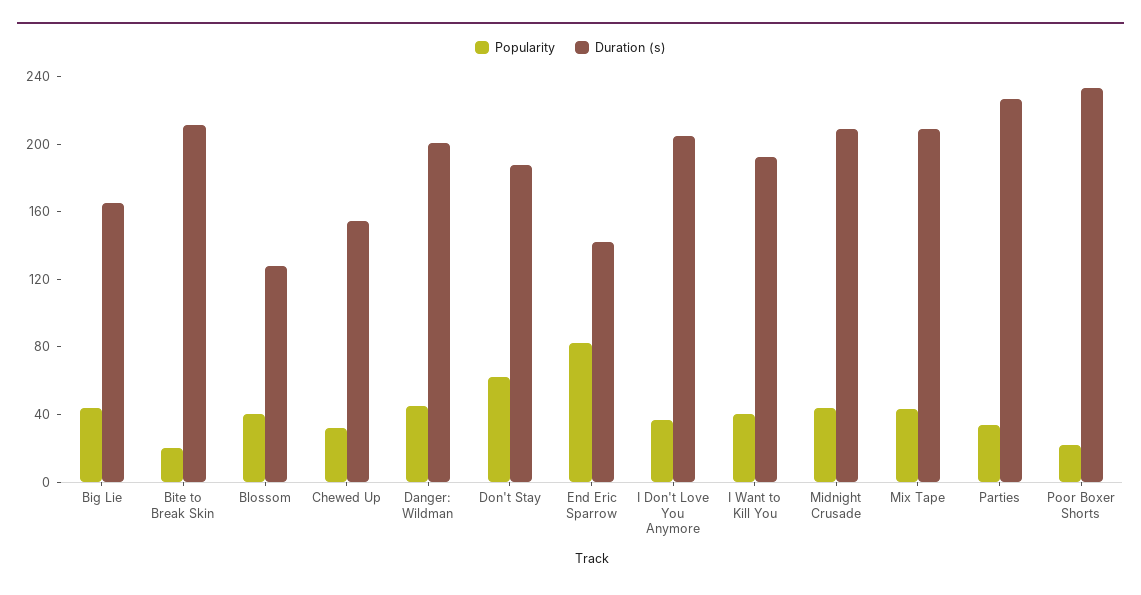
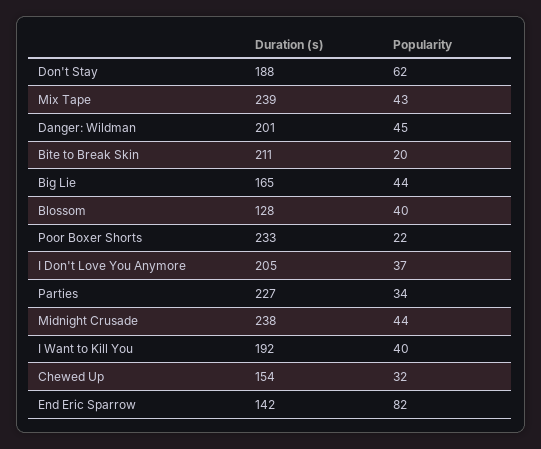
  {
    "Popularity": {
      "Big Lie": 44,
      "Bite to Break Skin": 20,
      "Blossom": 40,
      "Chewed Up": 32,
      "Danger: Wildman": 45,
      "Don't Stay": 62,
      "End Eric Sparrow": 82,
      "I Don't Love You Anymore": 37,
      "I Want to Kill You": 40,
      "Midnight Crusade": 44,
      "Mix Tape": 43,
      "Parties": 34,
      "Poor Boxer Shorts": 22
    },
    "Duration (s)": {
      "Big Lie": 165,
      "Bite to Break Skin": 211,
      "Blossom": 128,
      "Chewed Up": 154,
      "Danger: Wildman": 201,
      "Don't Stay": 188,
      "End Eric Sparrow": 142,
      "I Don't Love You Anymore": 205,
      "I Want to Kill You": 192,
-     "Midnight Crusade": 210,
+     "Midnight Crusade": 238,
-     "Mix Tape": 210,
+     "Mix Tape": 239,
      "Parties": 227,
      "Poor Boxer Shorts": 233
    }
  }

